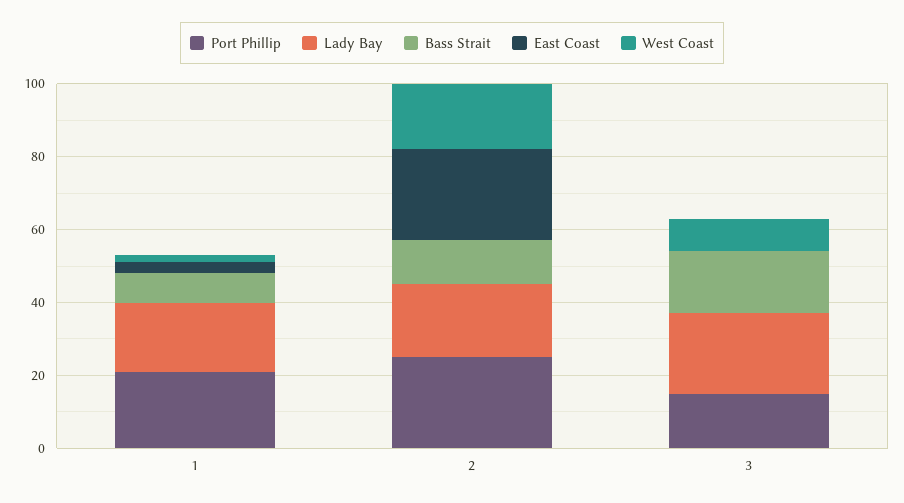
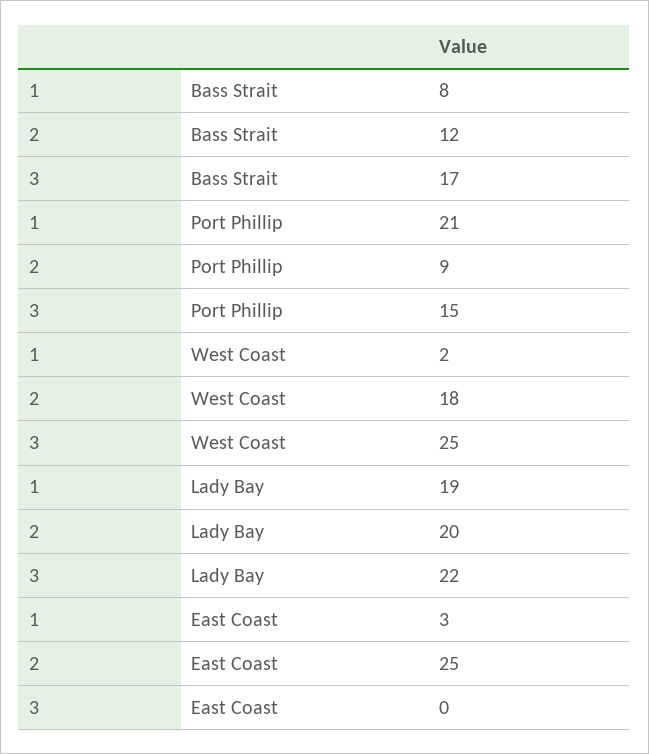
  {
    "Port Phillip": {
      "1": 21,
-     "2": 25,
+     "2": 9,
      "3": 15
    },
    "Lady Bay": {
      "1": 19,
      "2": 20,
      "3": 22
    },
    "Bass Strait": {
      "1": 8,
      "2": 12,
      "3": 17
    },
    "East Coast": {
      "1": 3,
      "2": 25,
      "3": 0
    },
    "West Coast": {
      "1": 2,
      "2": 18,
-     "3": 10
+     "3": 25
    }
  }

